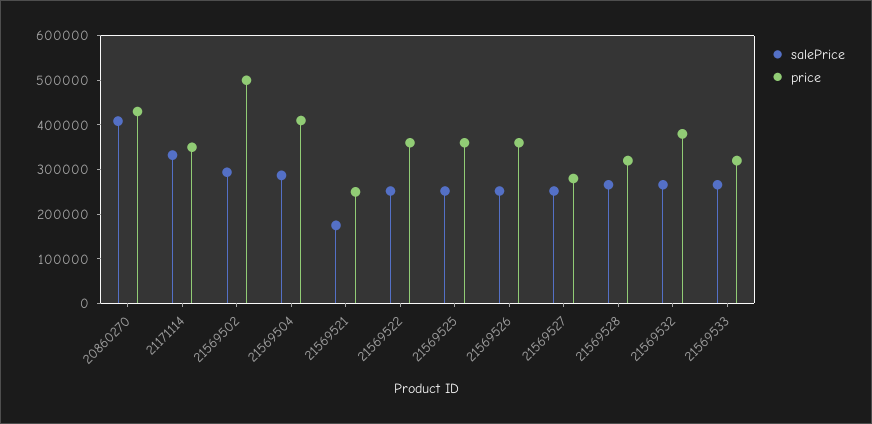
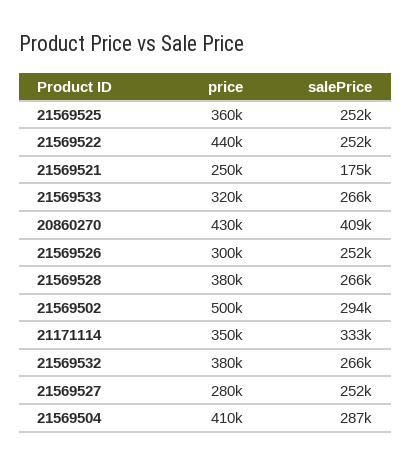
  {
    "salePrice": {
      "20860270": 409000,
      "21171114": 333000,
      "21569502": 294000,
      "21569504": 287000,
      "21569521": 175000,
      "21569522": 252000,
      "21569525": 252000,
      "21569526": 252000,
      "21569527": 252000,
      "21569528": 266000,
      "21569532": 266000,
      "21569533": 266000
    },
    "price": {
      "20860270": 430000,
      "21171114": 350000,
      "21569502": 500000,
      "21569504": 410000,
      "21569521": 250000,
-     "21569522": 360000,
+     "21569522": 440000,
      "21569525": 360000,
-     "21569526": 360000,
+     "21569526": 300000,
      "21569527": 280000,
-     "21569528": 320000,
+     "21569528": 380000,
      "21569532": 380000,
      "21569533": 320000
    }
  }

